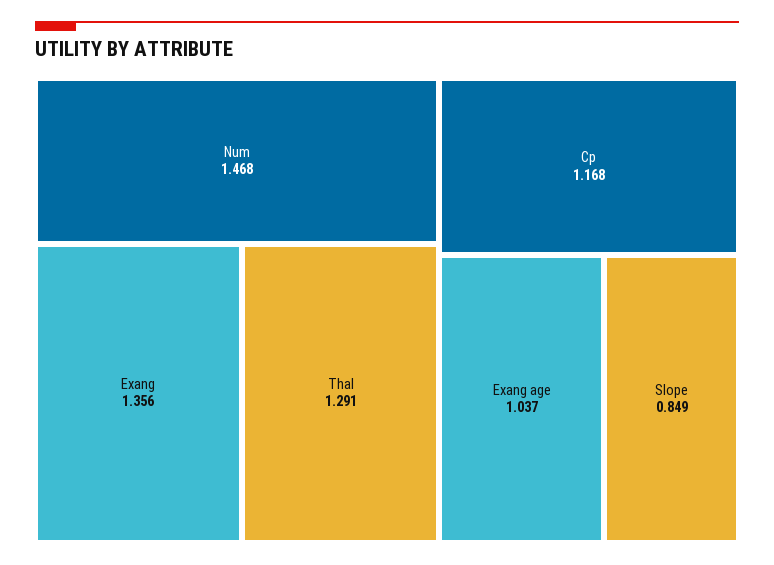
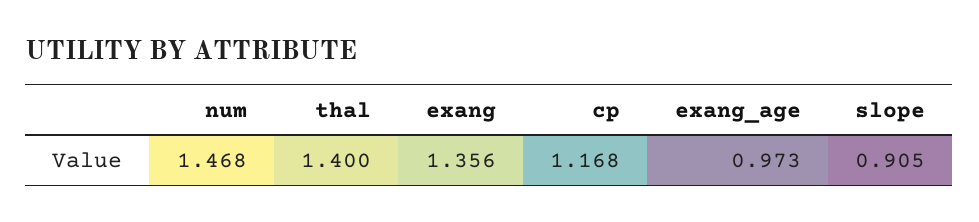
  {
    "Num": 1.468,
    "Exang": 1.356,
-   "Thal": 1.291,
+   "Thal": 1.4,
    "Cp": 1.168,
-   "Exang age": 1.037,
+   "Exang age": 0.973,
-   "Slope": 0.849
+   "Slope": 0.905
  }

